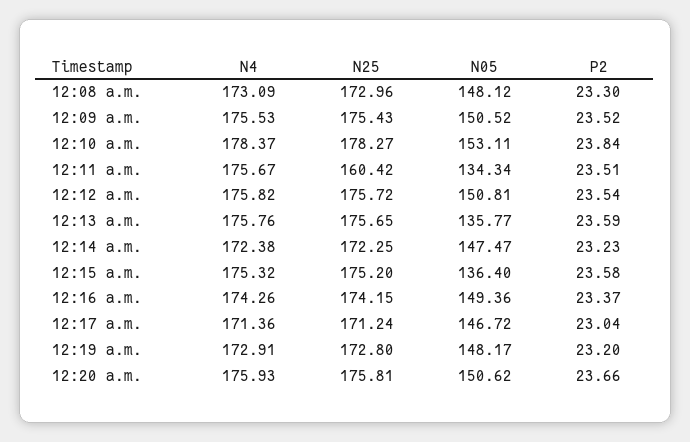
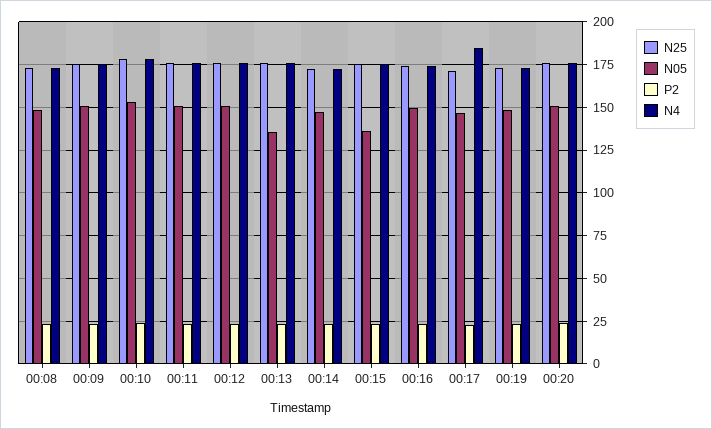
  {
    "N4": {
      "12:08 a.m.": 173.09,
      "12:09 a.m.": 175.53,
      "12:10 a.m.": 178.37,
      "12:11 a.m.": 175.67,
      "12:12 a.m.": 175.82,
      "12:13 a.m.": 175.76,
      "12:14 a.m.": 172.38,
      "12:15 a.m.": 175.32,
      "12:16 a.m.": 174.26,
-     "12:17 a.m.": 171.36,
+     "12:17 a.m.": 185,
      "12:19 a.m.": 172.91,
      "12:20 a.m.": 175.93
    },
    "N25": {
      "12:08 a.m.": 172.96,
      "12:09 a.m.": 175.43,
      "12:10 a.m.": 178.27,
-     "12:11 a.m.": 160.42,
+     "12:11 a.m.": 175,
      "12:12 a.m.": 175.72,
      "12:13 a.m.": 175.65,
      "12:14 a.m.": 172.25,
      "12:15 a.m.": 175.2,
      "12:16 a.m.": 174.15,
      "12:17 a.m.": 171.24,
      "12:19 a.m.": 172.8,
      "12:20 a.m.": 175.81
    },
    "N05": {
      "12:08 a.m.": 148.12,
      "12:09 a.m.": 150.52,
      "12:10 a.m.": 153.11,
-     "12:11 a.m.": 134.34,
+     "12:11 a.m.": 150,
      "12:12 a.m.": 150.81,
      "12:13 a.m.": 135.77,
      "12:14 a.m.": 147.47,
      "12:15 a.m.": 136.4,
      "12:16 a.m.": 149.36,
      "12:17 a.m.": 146.72,
      "12:19 a.m.": 148.17,
      "12:20 a.m.": 150.62
    },
    "P2": {
      "12:08 a.m.": 23.3,
      "12:09 a.m.": 23.52,
      "12:10 a.m.": 23.84,
      "12:11 a.m.": 23.51,
      "12:12 a.m.": 23.54,
      "12:13 a.m.": 23.59,
      "12:14 a.m.": 23.23,
      "12:15 a.m.": 23.58,
      "12:16 a.m.": 23.37,
      "12:17 a.m.": 23.04,
      "12:19 a.m.": 23.2,
      "12:20 a.m.": 23.66
    }
  }

